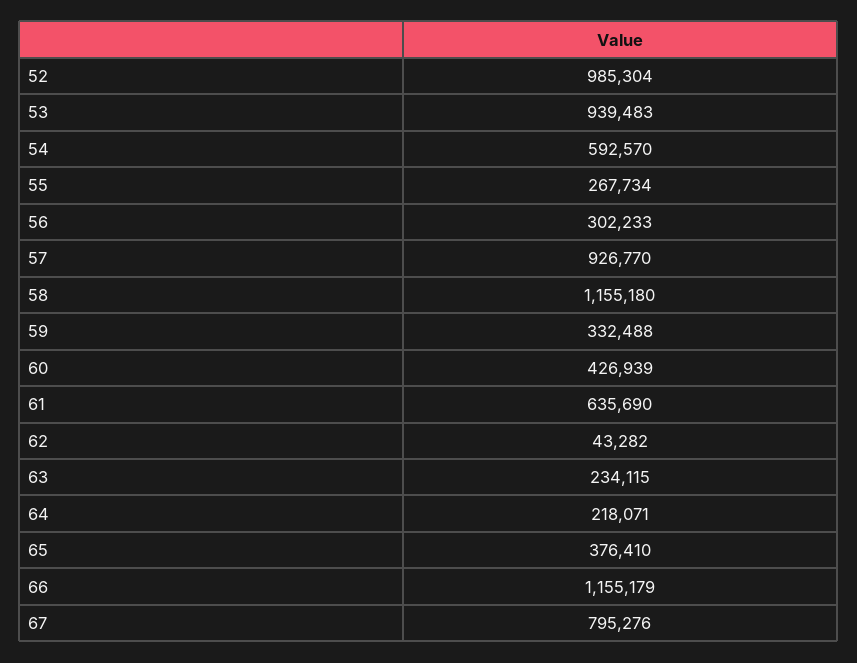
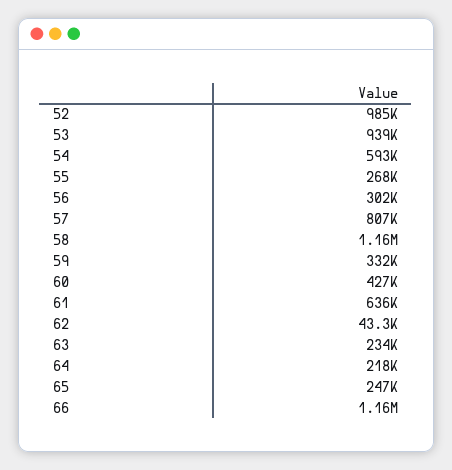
  {
    "52": 985304,
    "53": 939483,
    "54": 592570,
    "55": 267734,
    "56": 302233,
-   "57": 926770,
+   "57": 807000,
    "58": 1155180,
    "59": 332488,
    "60": 426939,
    "61": 635690,
    "62": 43282,
    "63": 234115,
    "64": 218071,
-   "65": 376410,
+   "65": 247000,
-   "66": 1155179,
+   "66": 1155179
-   "67": 795276
  }

